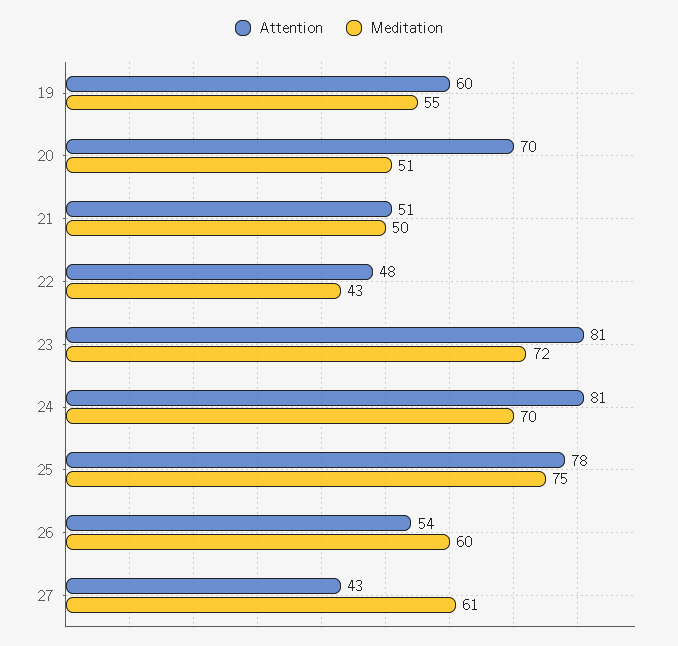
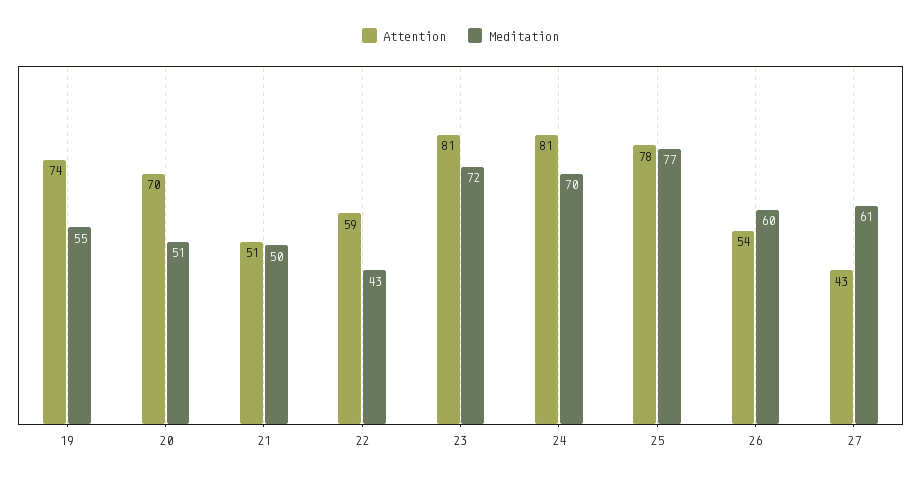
  {
    "Attention": {
-     "19": 60,
+     "19": 74,
      "20": 70,
      "21": 51,
-     "22": 48,
+     "22": 59,
      "23": 81,
      "24": 81,
      "25": 78,
      "26": 54,
      "27": 43
    },
    "Meditation": {
      "19": 55,
      "20": 51,
      "21": 50,
      "22": 43,
      "23": 72,
      "24": 70,
-     "25": 75,
+     "25": 77,
      "26": 60,
      "27": 61
    }
  }

